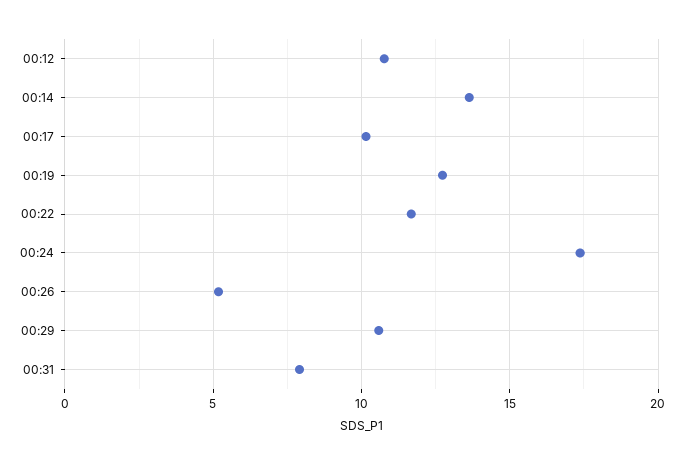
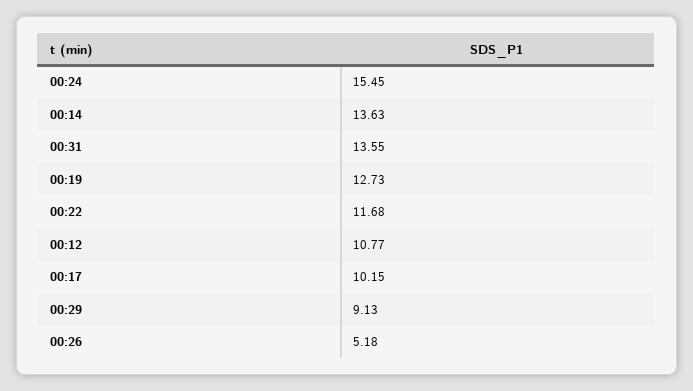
  {
    "00:12": 10.77,
    "00:14": 13.63,
    "00:17": 10.15,
    "00:19": 12.73,
    "00:22": 11.68,
-   "00:24": 17.5,
+   "00:24": 15.45,
    "00:26": 5.18,
-   "00:29": 10.5,
+   "00:29": 9.13,
-   "00:31": 8
+   "00:31": 13.55
  }

